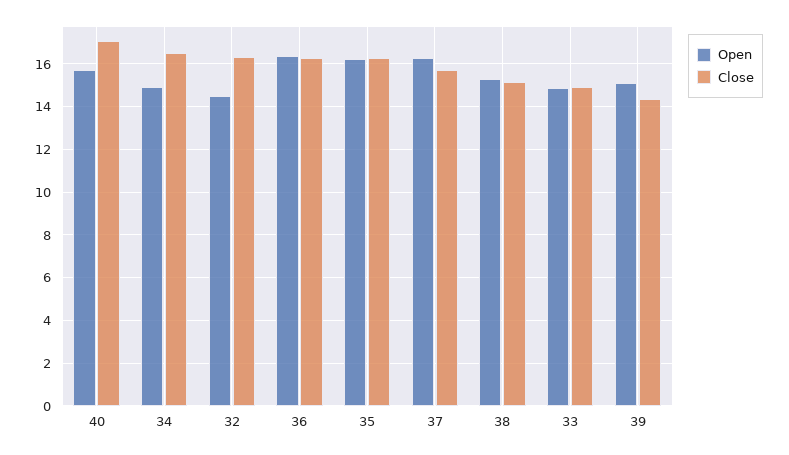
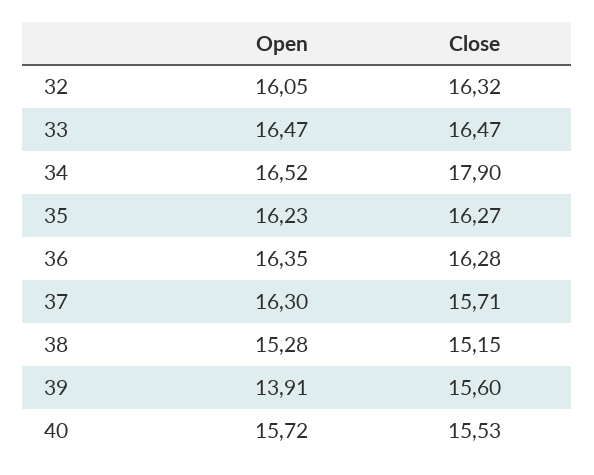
  {
    "Open": {
      "40": 15.72,
-     "34": 15,
+     "34": 16.52,
-     "32": 14.5,
+     "32": 16.05,
      "36": 16.35,
      "35": 16.23,
      "37": 16.3,
      "38": 15.28,
-     "33": 15,
+     "33": 16.47,
-     "39": 15
+     "39": 13.91
    },
    "Close": {
-     "40": 17,
+     "40": 15.53,
-     "34": 16.5,
+     "34": 17.9,
      "32": 16.32,
      "36": 16.28,
      "35": 16.27,
      "37": 15.71,
      "38": 15.15,
-     "33": 15,
+     "33": 16.47,
-     "39": 14.5
+     "39": 15.6
    }
  }

